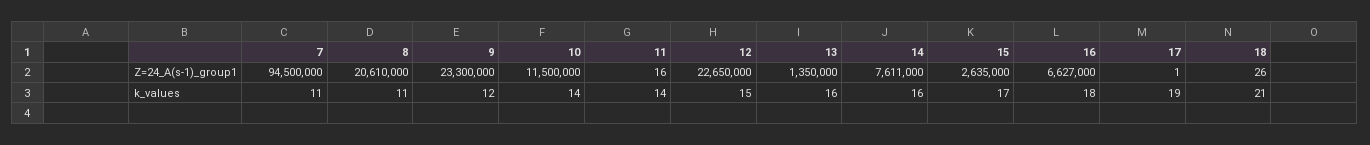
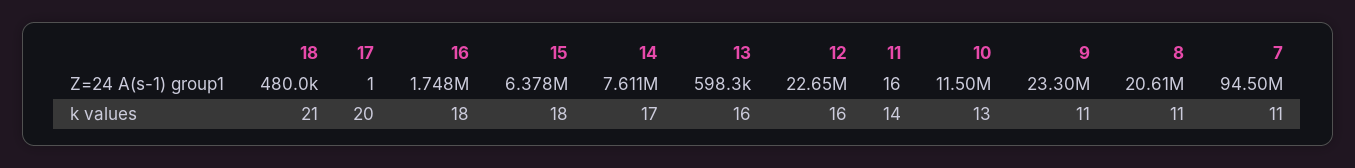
  {
    "7": {
      "Z=24_A(s-1)_group1": 94500000,
      "k_values": 11
    },
    "8": {
      "Z=24_A(s-1)_group1": 20610000,
      "k_values": 11
    },
    "9": {
      "Z=24_A(s-1)_group1": 23300000,
-     "k_values": 12
+     "k_values": 11
    },
    "10": {
      "Z=24_A(s-1)_group1": 11500000,
-     "k_values": 14
+     "k_values": 13
    },
    "11": {
      "Z=24_A(s-1)_group1": 16,
      "k_values": 14
    },
    "12": {
      "Z=24_A(s-1)_group1": 22650000,
-     "k_values": 15
+     "k_values": 16
    },
    "13": {
-     "Z=24_A(s-1)_group1": 1350000,
+     "Z=24_A(s-1)_group1": 598300,
      "k_values": 16
    },
    "14": {
      "Z=24_A(s-1)_group1": 7611000,
-     "k_values": 16
+     "k_values": 17
    },
    "15": {
-     "Z=24_A(s-1)_group1": 2635000,
+     "Z=24_A(s-1)_group1": 6378000,
-     "k_values": 17
+     "k_values": 18
    },
    "16": {
-     "Z=24_A(s-1)_group1": 6627000,
+     "Z=24_A(s-1)_group1": 1748000,
      "k_values": 18
    },
    "17": {
      "Z=24_A(s-1)_group1": 1,
-     "k_values": 19
+     "k_values": 20
    },
    "18": {
-     "Z=24_A(s-1)_group1": 26,
+     "Z=24_A(s-1)_group1": 480000,
      "k_values": 21
    }
  }

